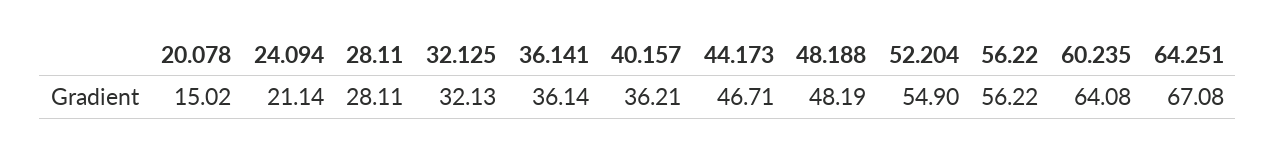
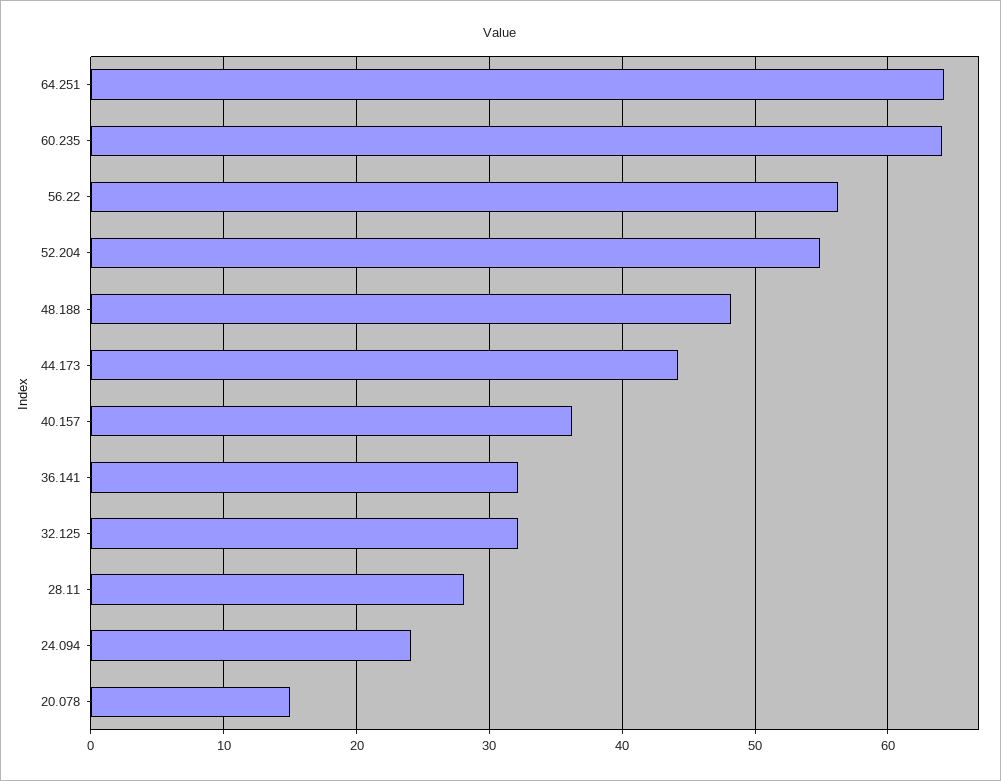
  {
    "20.078": 15.02,
-   "24.094": 21.14,
+   "24.094": 24,
    "28.11": 28.11,
    "32.125": 32.13,
-   "36.141": 36.14,
+   "36.141": 32,
    "40.157": 36.21,
-   "44.173": 46.71,
+   "44.173": 44,
    "48.188": 48.19,
    "52.204": 54.9,
    "56.22": 56.22,
    "60.235": 64.08,
-   "64.251": 67.08
+   "64.251": 64
  }

